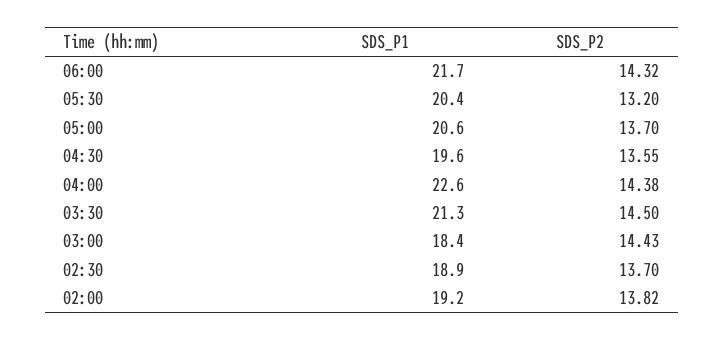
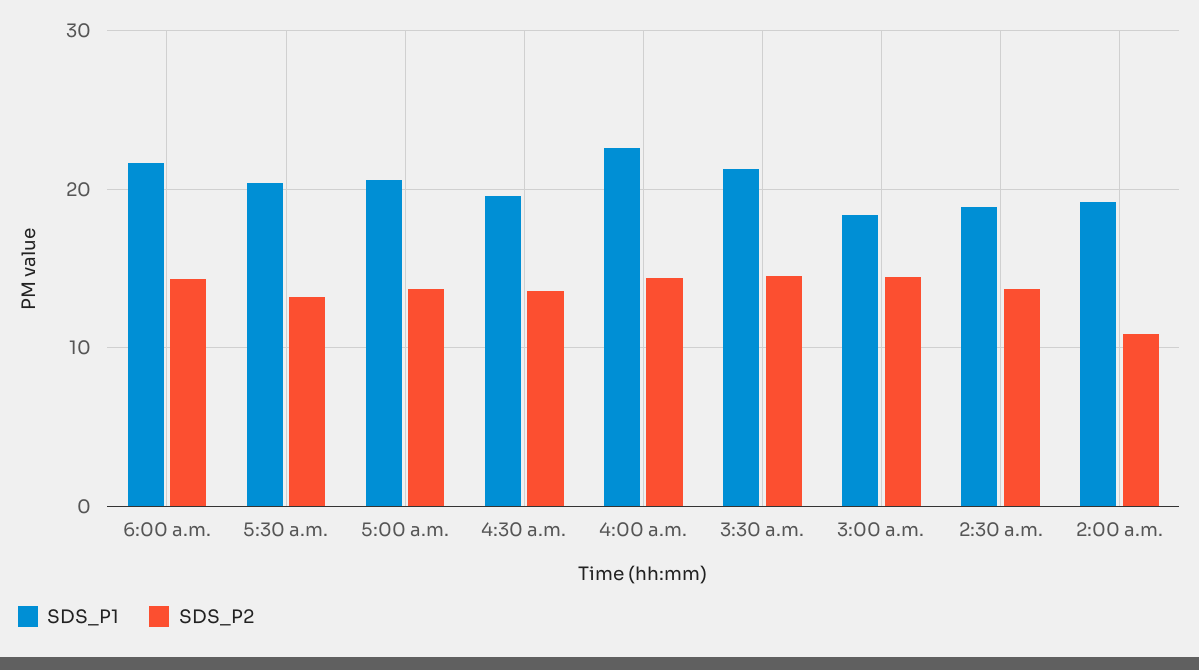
  {
    "SDS_P1": {
      "06:00": 21.7,
      "05:30": 20.4,
      "05:00": 20.6,
      "04:30": 19.6,
      "04:00": 22.6,
      "03:30": 21.3,
      "03:00": 18.4,
      "02:30": 18.9,
      "02:00": 19.2
    },
    "SDS_P2": {
      "06:00": 14.32,
      "05:30": 13.2,
      "05:00": 13.7,
      "04:30": 13.55,
      "04:00": 14.38,
      "03:30": 14.5,
      "03:00": 14.43,
      "02:30": 13.7,
-     "02:00": 13.82
+     "02:00": 11
    }
  }

